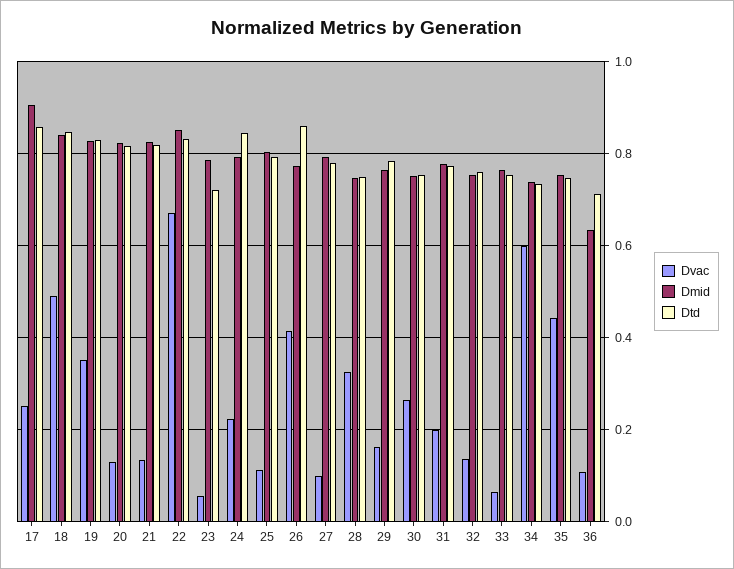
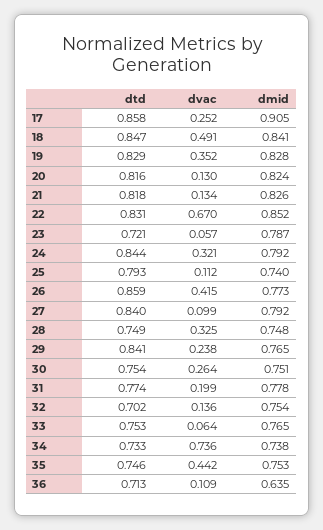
  {
    "Dvac": {
      "17": 0.252,
      "18": 0.491,
      "19": 0.352,
      "20": 0.13,
      "21": 0.134,
      "22": 0.67,
      "23": 0.057,
-     "24": 0.22,
+     "24": 0.321,
      "25": 0.112,
      "26": 0.415,
      "27": 0.099,
      "28": 0.325,
-     "29": 0.16,
+     "29": 0.238,
      "30": 0.264,
      "31": 0.199,
      "32": 0.136,
      "33": 0.064,
-     "34": 0.6,
+     "34": 0.736,
      "35": 0.442,
      "36": 0.109
    },
    "Dmid": {
      "17": 0.905,
      "18": 0.841,
      "19": 0.828,
      "20": 0.824,
      "21": 0.826,
      "22": 0.852,
      "23": 0.787,
      "24": 0.792,
-     "25": 0.8,
+     "25": 0.74,
      "26": 0.773,
      "27": 0.792,
      "28": 0.748,
      "29": 0.765,
      "30": 0.751,
      "31": 0.778,
      "32": 0.754,
      "33": 0.765,
      "34": 0.738,
      "35": 0.753,
      "36": 0.635
    },
    "Dtd": {
      "17": 0.858,
      "18": 0.847,
      "19": 0.829,
      "20": 0.816,
      "21": 0.818,
      "22": 0.831,
      "23": 0.721,
      "24": 0.844,
      "25": 0.793,
      "26": 0.859,
-     "27": 0.78,
+     "27": 0.84,
      "28": 0.749,
-     "29": 0.78,
+     "29": 0.841,
      "30": 0.754,
      "31": 0.774,
-     "32": 0.76,
+     "32": 0.702,
      "33": 0.753,
      "34": 0.733,
      "35": 0.746,
      "36": 0.713
    }
  }

